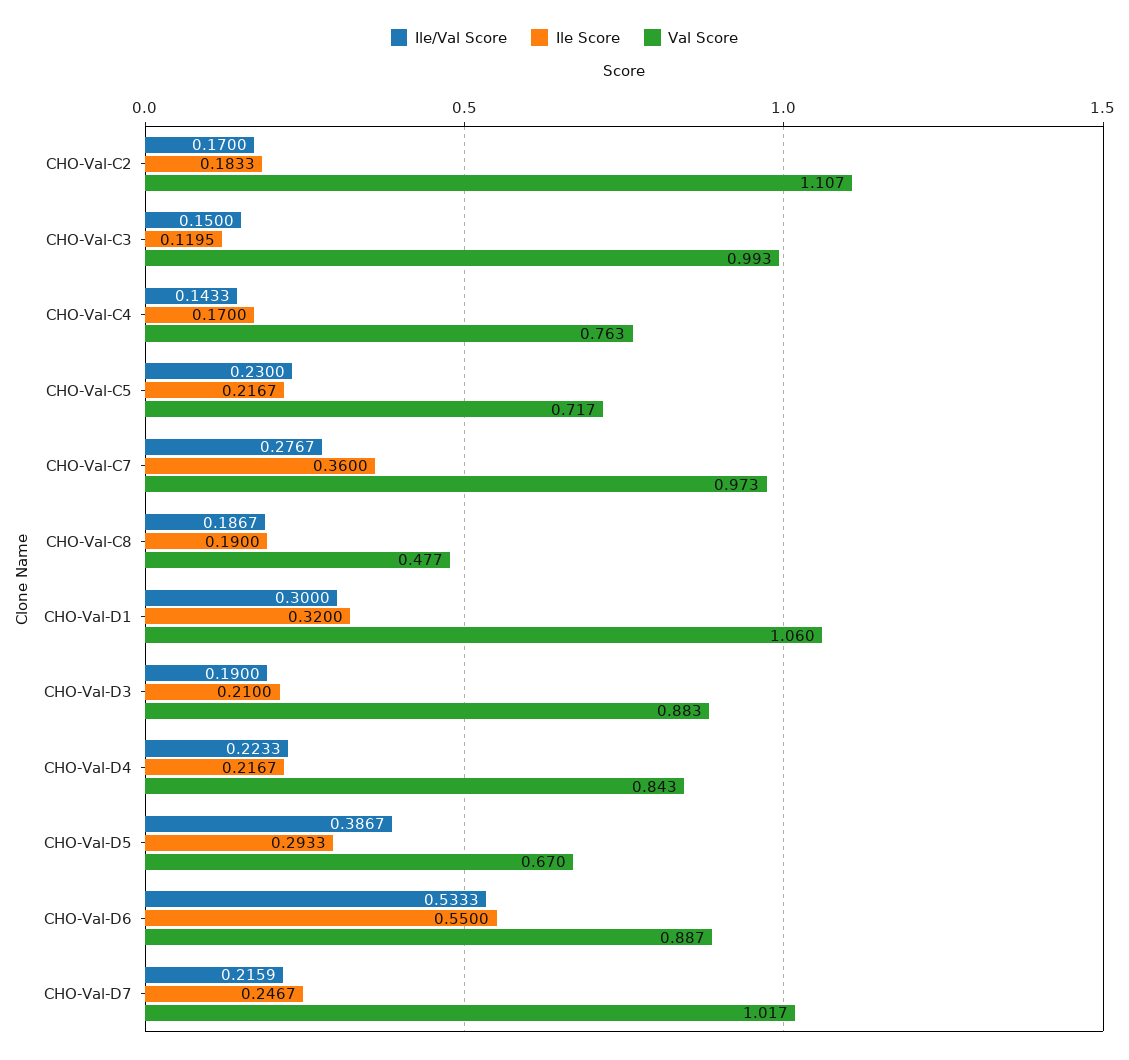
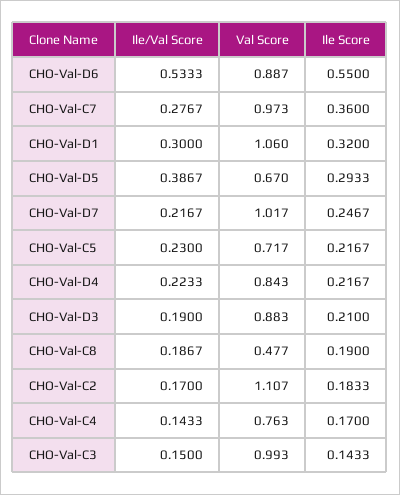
  {
    "Ile/Val Score": {
      "CHO-Val-C2": 0.17,
      "CHO-Val-C3": 0.15,
      "CHO-Val-C4": 0.1433,
      "CHO-Val-C5": 0.23,
      "CHO-Val-C7": 0.2767,
      "CHO-Val-C8": 0.1867,
      "CHO-Val-D1": 0.3,
      "CHO-Val-D3": 0.19,
      "CHO-Val-D4": 0.2233,
      "CHO-Val-D5": 0.3867,
      "CHO-Val-D6": 0.5333,
-     "CHO-Val-D7": 0.2159
+     "CHO-Val-D7": 0.2167
    },
    "Ile Score": {
      "CHO-Val-C2": 0.1833,
-     "CHO-Val-C3": 0.1195,
+     "CHO-Val-C3": 0.1433,
      "CHO-Val-C4": 0.17,
      "CHO-Val-C5": 0.2167,
      "CHO-Val-C7": 0.36,
      "CHO-Val-C8": 0.19,
      "CHO-Val-D1": 0.32,
      "CHO-Val-D3": 0.21,
      "CHO-Val-D4": 0.2167,
      "CHO-Val-D5": 0.2933,
      "CHO-Val-D6": 0.55,
      "CHO-Val-D7": 0.2467
    },
    "Val Score": {
      "CHO-Val-C2": 1.107,
      "CHO-Val-C3": 0.993,
      "CHO-Val-C4": 0.763,
      "CHO-Val-C5": 0.717,
      "CHO-Val-C7": 0.973,
      "CHO-Val-C8": 0.477,
      "CHO-Val-D1": 1.06,
      "CHO-Val-D3": 0.883,
      "CHO-Val-D4": 0.843,
      "CHO-Val-D5": 0.67,
      "CHO-Val-D6": 0.887,
      "CHO-Val-D7": 1.017
    }
  }

